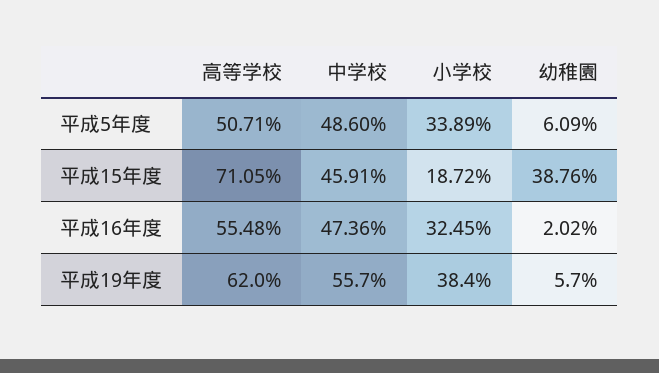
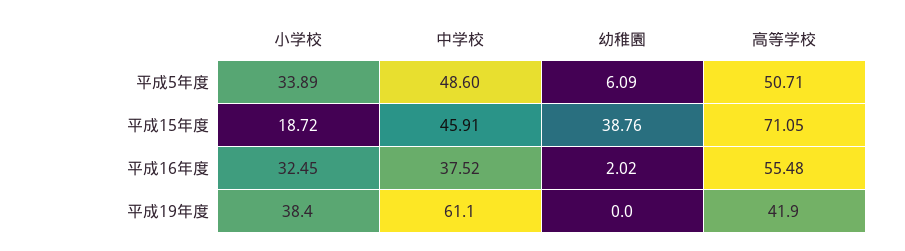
  {
    "高等学校": {
      "平成5年度": 50.71,
      "平成15年度": 71.05,
      "平成16年度": 55.48,
-     "平成19年度": 62
+     "平成19年度": 41.9
    },
    "中学校": {
      "平成5年度": 48.6,
      "平成15年度": 45.91,
-     "平成16年度": 47.36,
+     "平成16年度": 37.52,
-     "平成19年度": 55.7
+     "平成19年度": 61.1
    },
    "小学校": {
      "平成5年度": 33.89,
      "平成15年度": 18.72,
      "平成16年度": 32.45,
      "平成19年度": 38.4
    },
    "幼稚園": {
      "平成5年度": 6.09,
      "平成15年度": 38.76,
      "平成16年度": 2.02,
-     "平成19年度": 5.7
+     "平成19年度": 0
    }
  }

